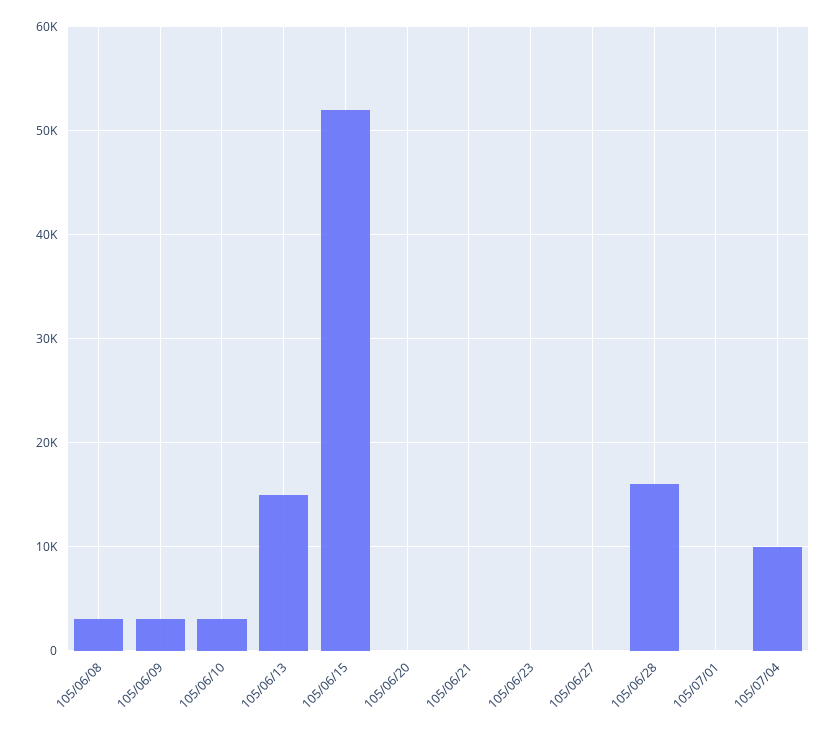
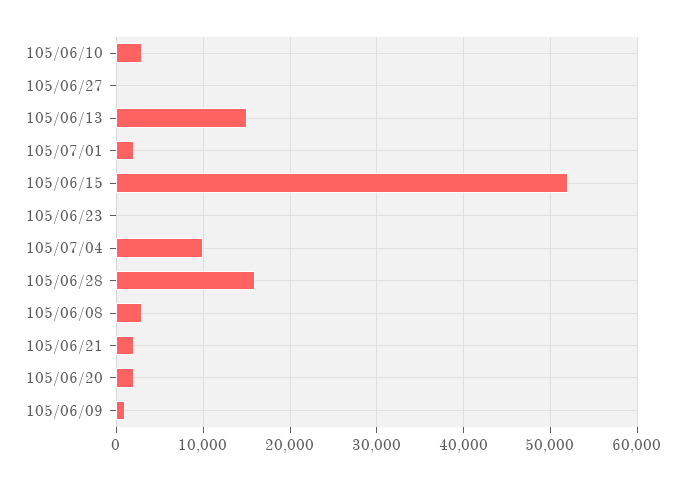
  {
    "105/06/08": 3000,
-   "105/06/09": 3000,
+   "105/06/09": 1000,
    "105/06/10": 3000,
    "105/06/13": 15000,
    "105/06/15": 52000,
-   "105/06/20": 0,
+   "105/06/20": 2000,
-   "105/06/21": 0,
+   "105/06/21": 2000,
    "105/06/23": 0,
    "105/06/27": 0,
    "105/06/28": 16000,
-   "105/07/01": 0,
+   "105/07/01": 2000,
    "105/07/04": 10000
  }

